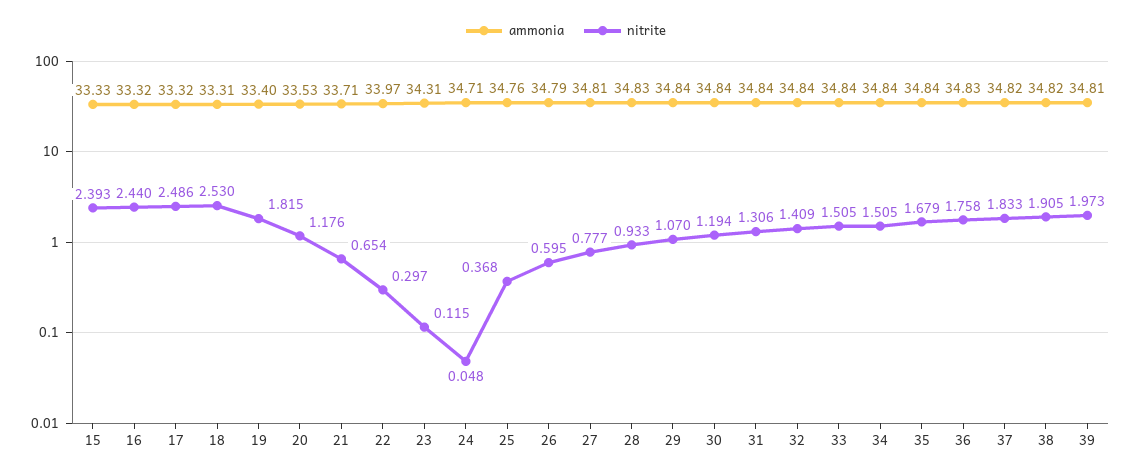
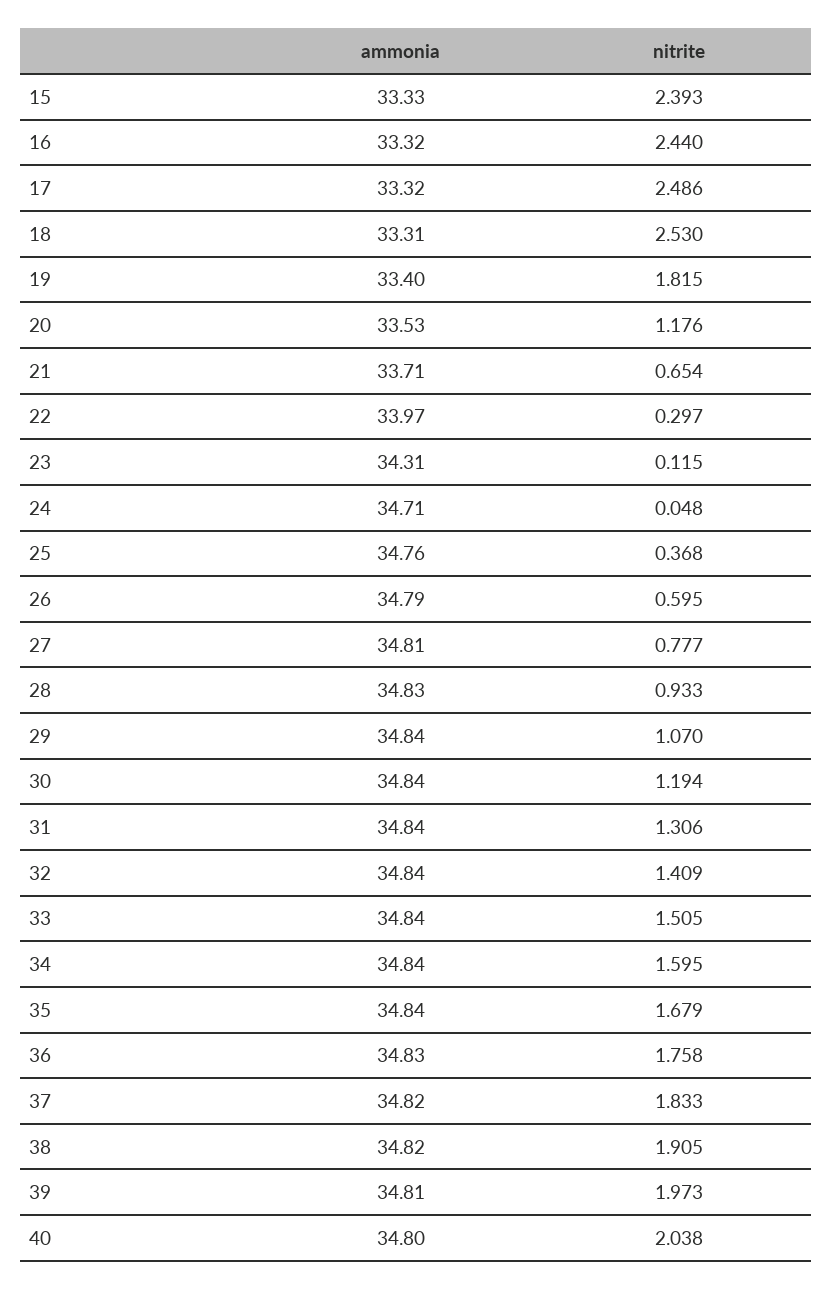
  {
    "ammonia": {
      "15": 33.33,
      "16": 33.32,
      "17": 33.32,
      "18": 33.31,
      "19": 33.4,
      "20": 33.53,
      "21": 33.71,
      "22": 33.97,
      "23": 34.31,
      "24": 34.71,
      "25": 34.76,
      "26": 34.79,
      "27": 34.81,
      "28": 34.83,
      "29": 34.84,
      "30": 34.84,
      "31": 34.84,
      "32": 34.84,
      "33": 34.84,
      "34": 34.84,
      "35": 34.84,
      "36": 34.83,
      "37": 34.82,
      "38": 34.82,
-     "39": 34.81
+     "39": 34.81,
+     "40": 34.8
    },
    "nitrite": {
      "15": 2.393,
      "16": 2.44,
      "17": 2.486,
      "18": 2.53,
      "19": 1.815,
      "20": 1.176,
      "21": 0.654,
      "22": 0.297,
      "23": 0.115,
      "24": 0.048,
      "25": 0.368,
      "26": 0.595,
      "27": 0.777,
      "28": 0.933,
      "29": 1.07,
      "30": 1.194,
      "31": 1.306,
      "32": 1.409,
      "33": 1.505,
-     "34": 1.505,
+     "34": 1.595,
      "35": 1.679,
      "36": 1.758,
      "37": 1.833,
      "38": 1.905,
-     "39": 1.973
+     "39": 1.973,
+     "40": 2.038
    }
  }

